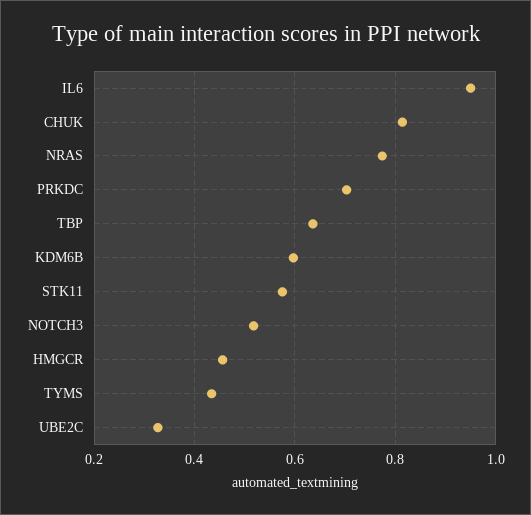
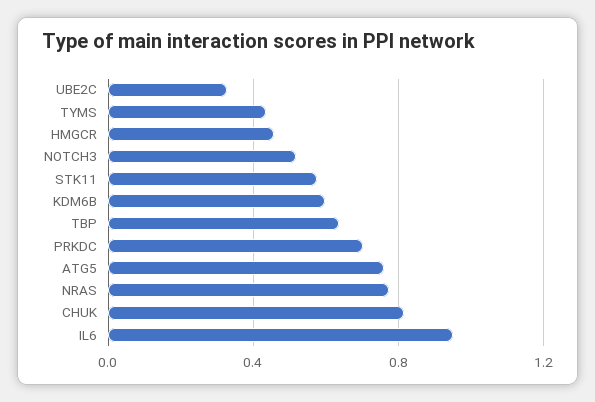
  {
    "IL6": 0.96,
    "CHUK": 0.82,
    "NRAS": 0.78,
    "PRKDC": 0.7,
    "TBP": 0.64,
    "KDM6B": 0.6,
    "STK11": 0.58,
    "NOTCH3": 0.52,
    "HMGCR": 0.46,
    "TYMS": 0.44,
-   "UBE2C": 0.32
+   "UBE2C": 0.32,
+   "ATG5": 0.75
  }

